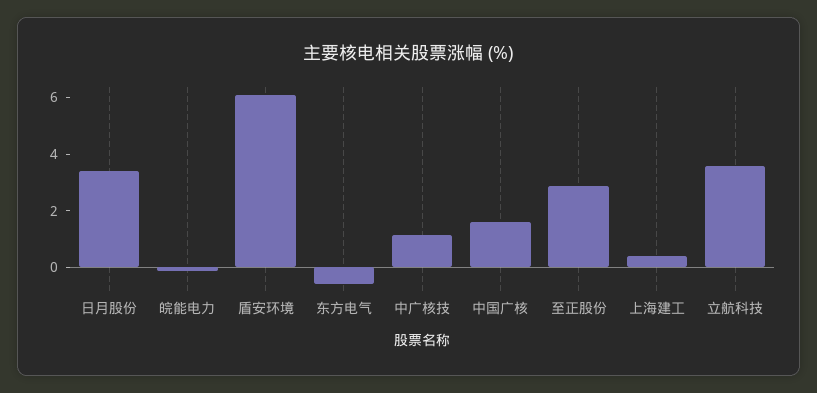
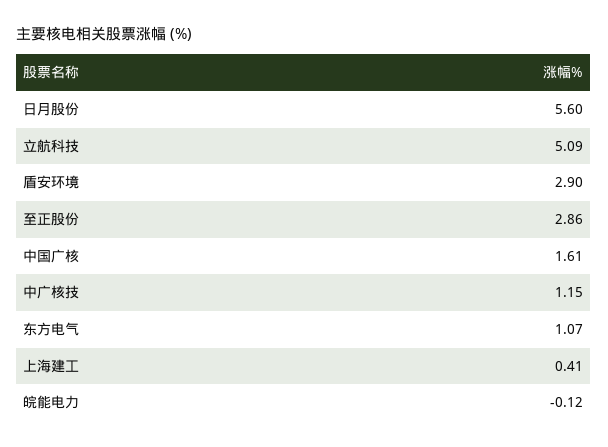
  {
-   "日月股份": 3.5,
+   "日月股份": 5.6,
    "皖能电力": -0.12,
-   "盾安环境": 6,
+   "盾安环境": 2.9,
-   "东方电气": -0.5,
+   "东方电气": 1.07,
    "中广核技": 1.15,
    "中国广核": 1.61,
    "至正股份": 2.86,
    "上海建工": 0.41,
-   "立航科技": 3.5
+   "立航科技": 5.09
  }

